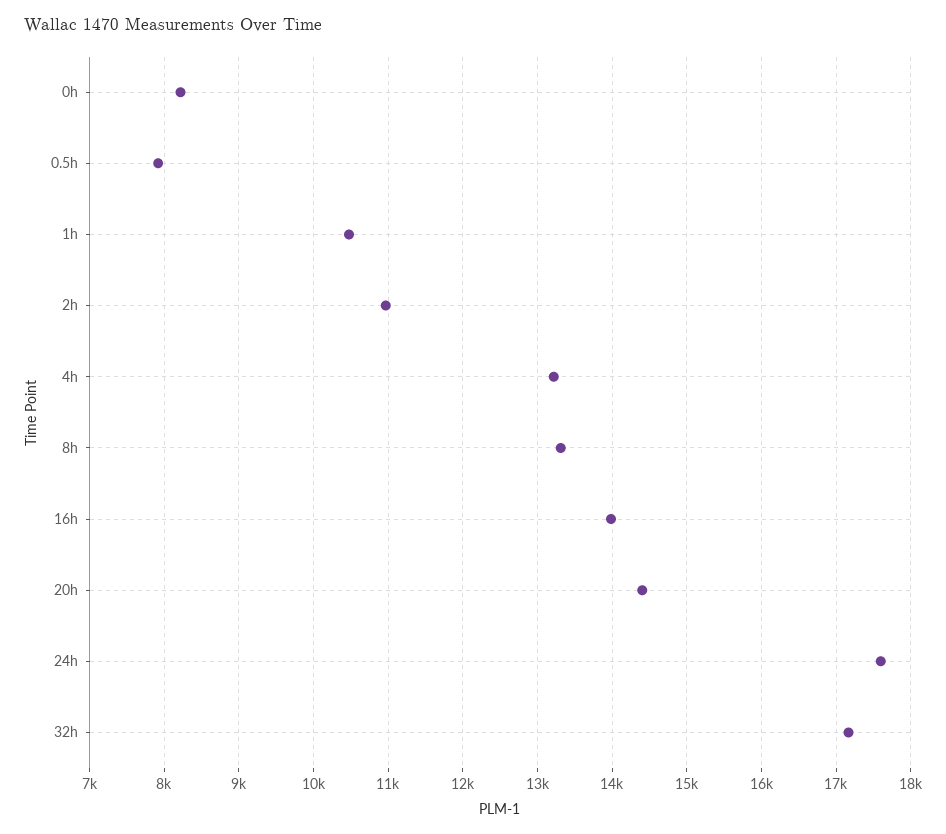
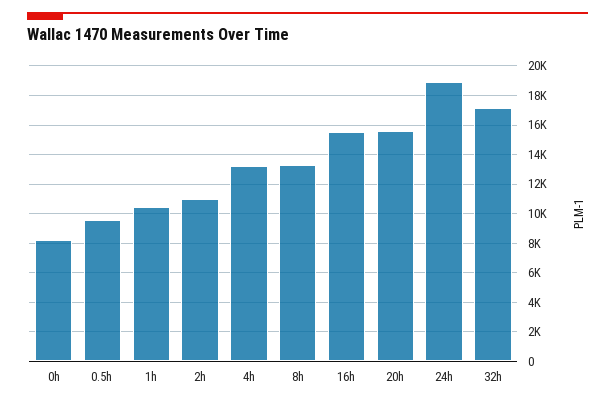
  {
    "0h": 8200,
-   "0.5h": 7900,
+   "0.5h": 9500,
    "1h": 10500,
    "2h": 11000,
    "4h": 13200,
    "8h": 13300,
-   "16h": 14000,
+   "16h": 15500,
-   "20h": 14400,
+   "20h": 15500,
-   "24h": 17600,
+   "24h": 19000,
    "32h": 17200
  }

